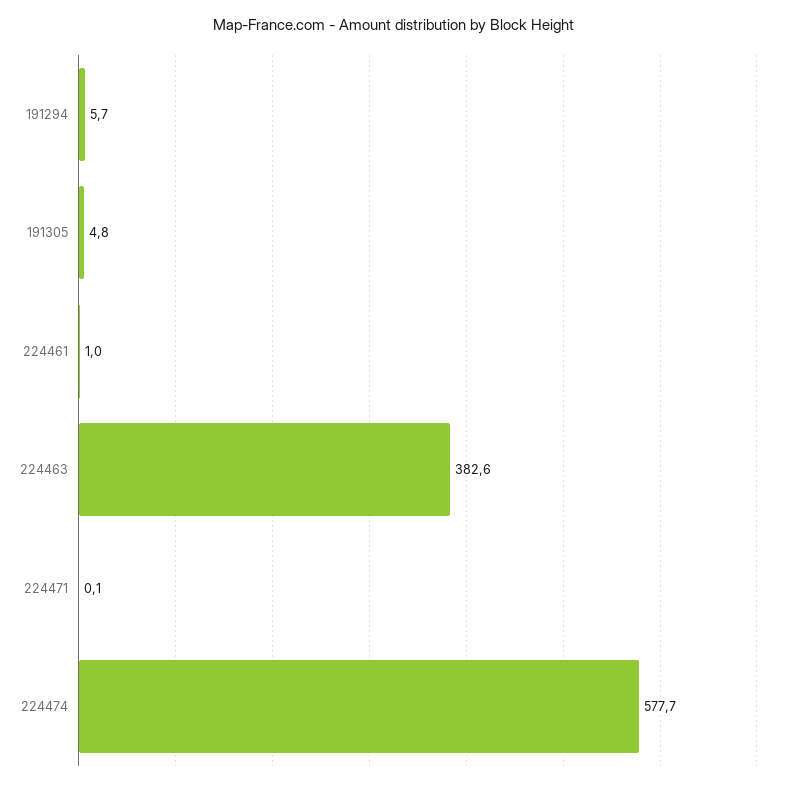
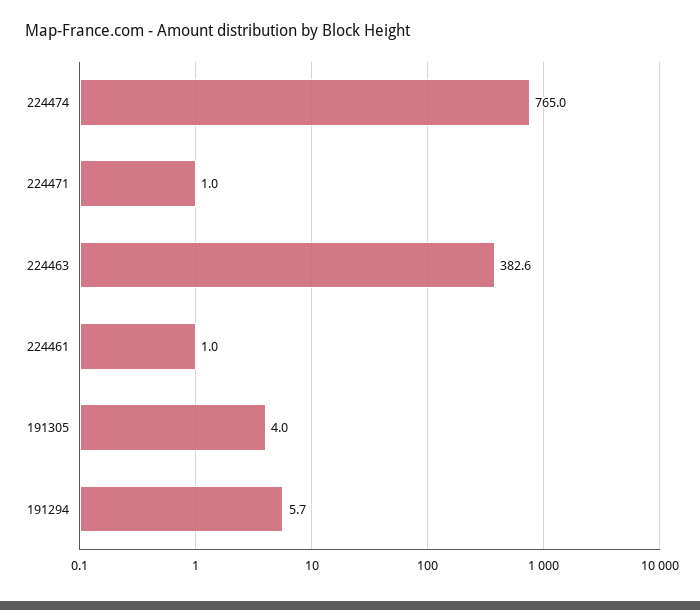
  {
    "191294": 5.7,
-   "191305": 4.8,
+   "191305": 4,
    "224461": 1,
    "224463": 382.6,
-   "224471": 0.1,
+   "224471": 1,
-   "224474": 577.7
+   "224474": 765
  }

